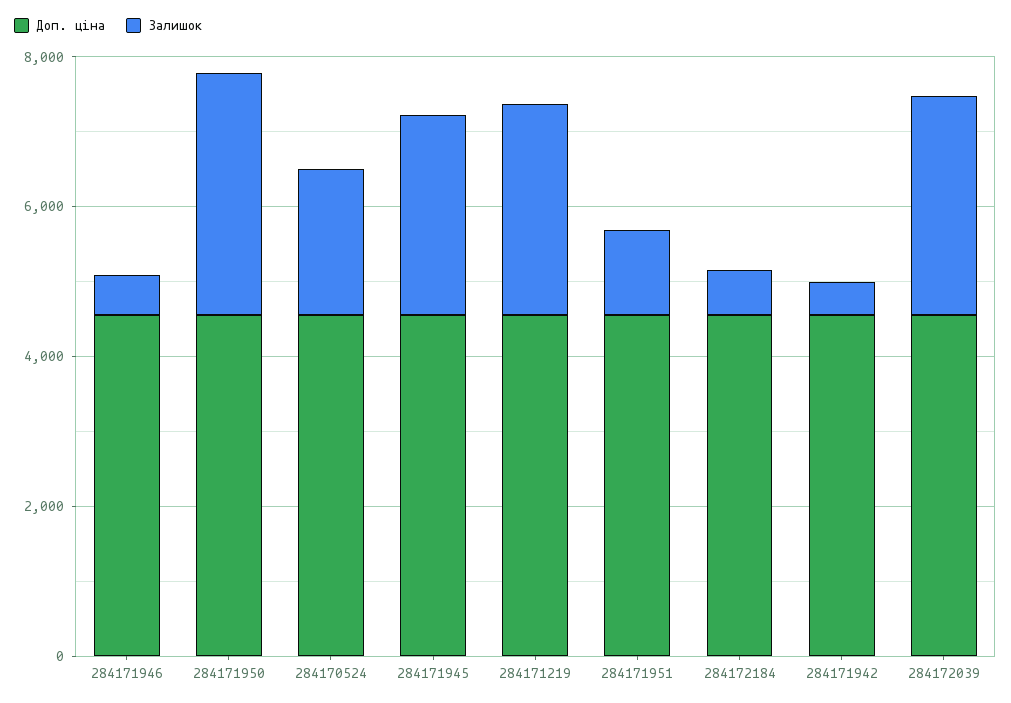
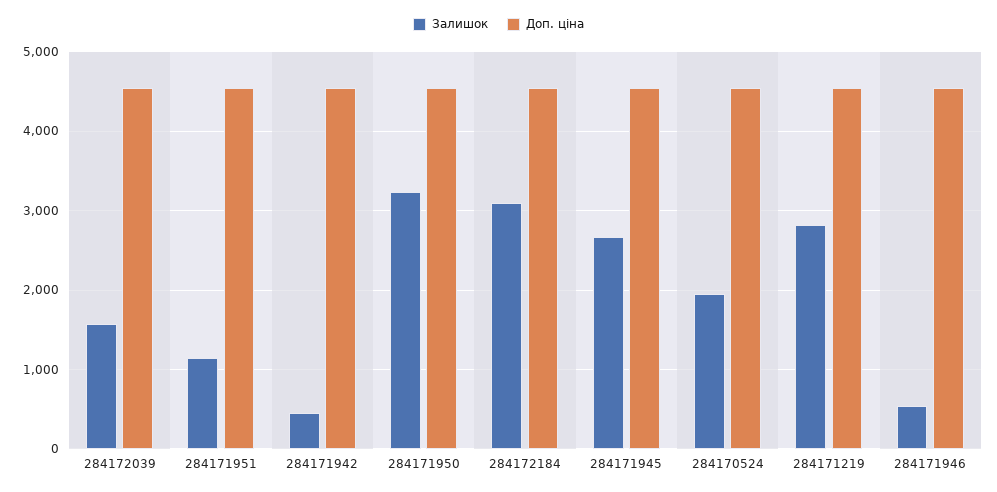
  {
    "Доп. ціна": {
      "284171946": 4500,
      "284171950": 4500,
      "284170524": 4500,
      "284171945": 4500,
      "284171219": 4500,
      "284171951": 4500,
      "284172184": 4500,
      "284171942": 4500,
      "284172039": 4500
    },
    "Залишок": {
      "284171946": 500,
      "284171950": 3200,
      "284170524": 2000,
      "284171945": 2700,
      "284171219": 2800,
      "284171951": 1100,
-     "284172184": 500,
+     "284172184": 3100,
      "284171942": 500,
-     "284172039": 3000
+     "284172039": 1600
    }
  }

